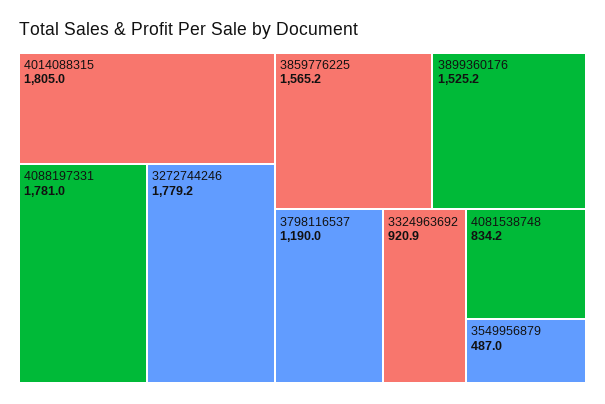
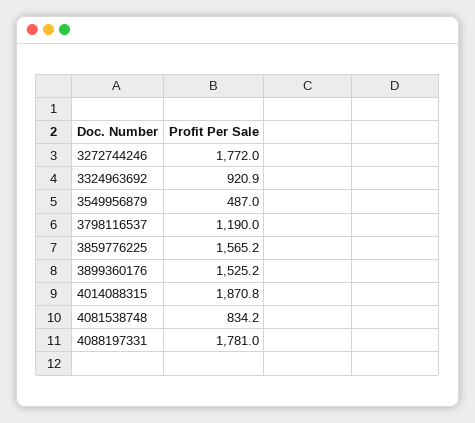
  {
-   "4014088315": 1805,
+   "4014088315": 1870.8,
    "4088197331": 1781,
-   "3272744246": 1779.2,
+   "3272744246": 1772,
    "3859776225": 1565.2,
    "3899360176": 1525.2,
    "3798116537": 1190,
    "3324963692": 920.9,
    "4081538748": 834.2,
    "3549956879": 487
  }

